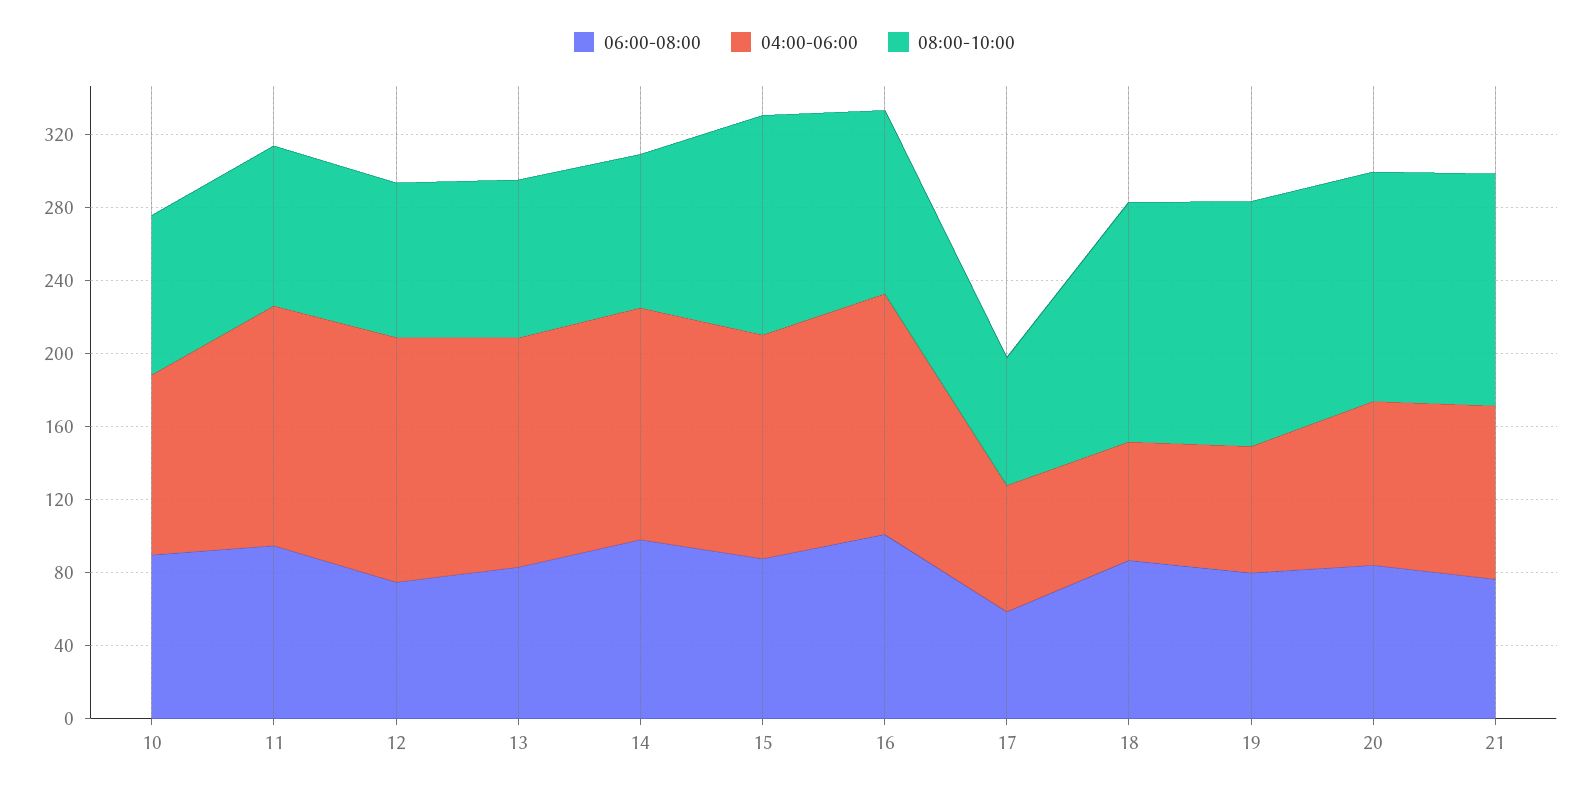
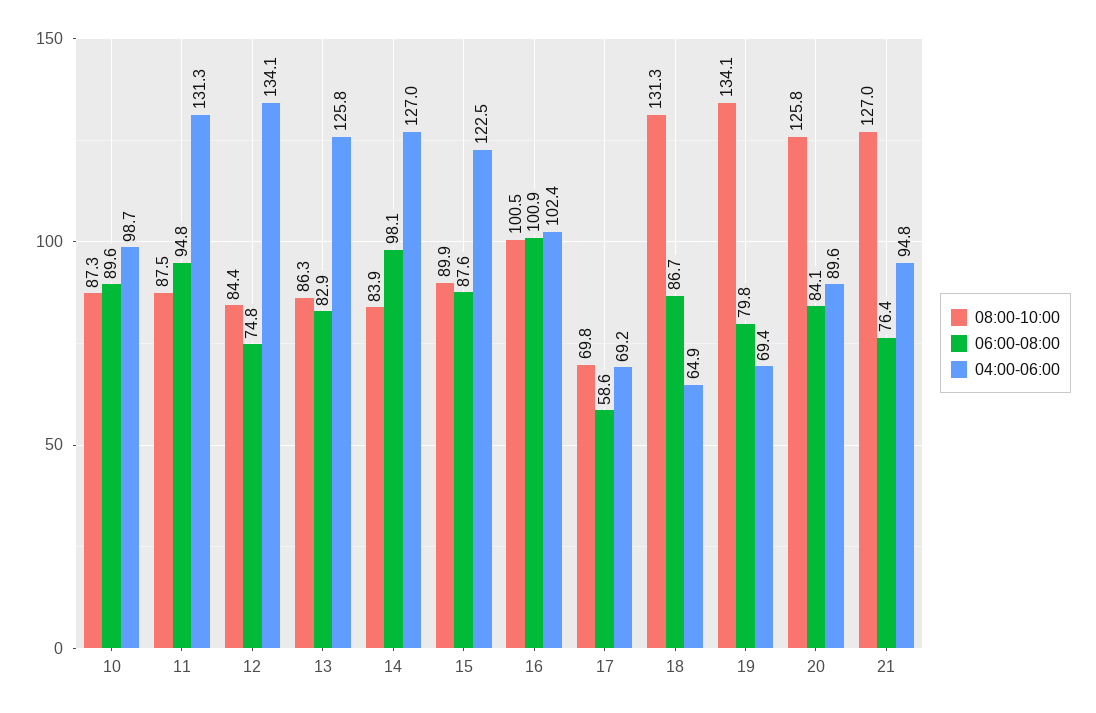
  {
    "06:00-08:00": {
      "10": 89.6,
      "11": 94.8,
      "12": 74.8,
      "13": 82.9,
      "14": 98.1,
      "15": 87.6,
      "16": 100.9,
      "17": 58.6,
      "18": 86.7,
      "19": 79.8,
      "20": 84.1,
      "21": 76.4
    },
    "04:00-06:00": {
      "10": 98.7,
      "11": 131.3,
      "12": 134.1,
      "13": 125.8,
      "14": 127,
      "15": 122.5,
-     "16": 130,
+     "16": 102.4,
      "17": 69.2,
      "18": 64.9,
      "19": 69.4,
      "20": 89.6,
      "21": 94.8
    },
    "08:00-10:00": {
      "10": 87.3,
      "11": 87.5,
      "12": 84.4,
      "13": 86.3,
      "14": 83.9,
-     "15": 120,
+     "15": 89.9,
      "16": 100.5,
      "17": 69.8,
      "18": 131.3,
      "19": 134.1,
      "20": 125.8,
      "21": 127
    }
  }

